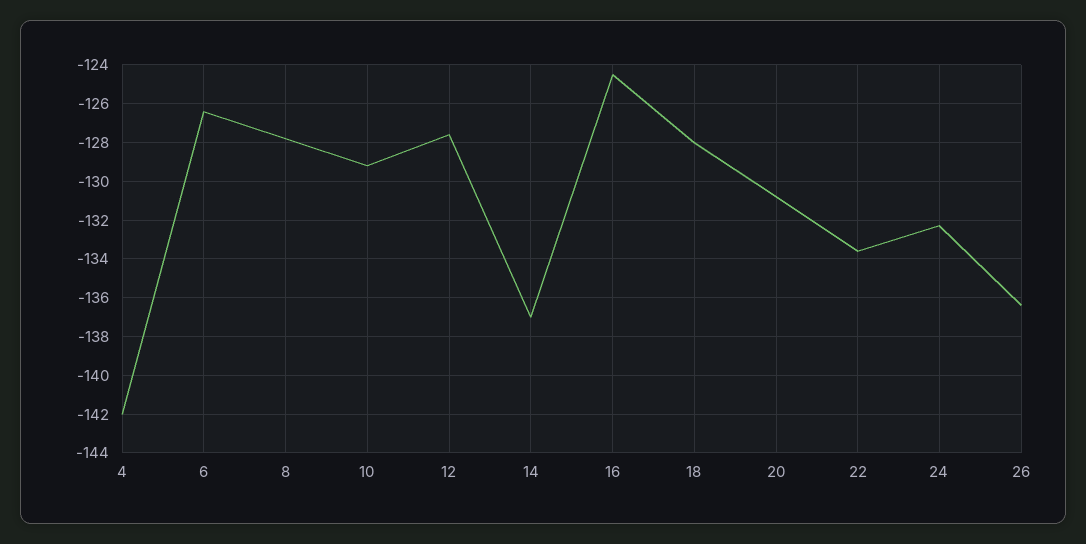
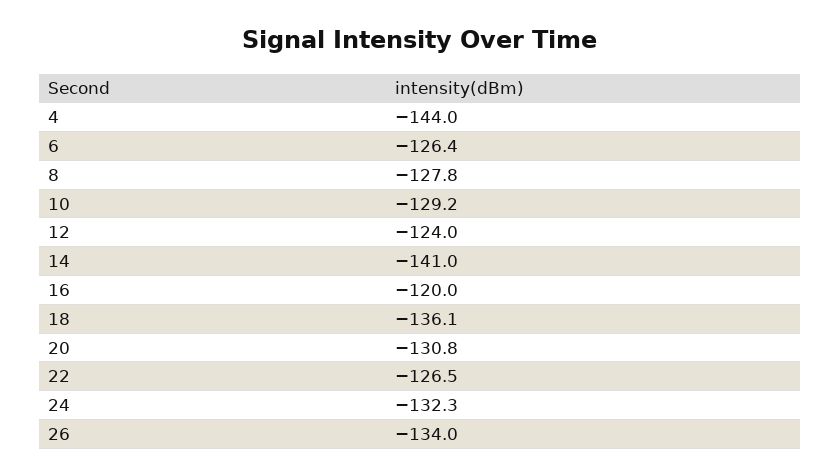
  {
-   "4": -142,
+   "4": -144,
    "6": -126.4,
    "8": -127.8,
    "10": -129.2,
-   "12": -127.5,
+   "12": -124,
-   "14": -137,
+   "14": -141,
-   "16": -124.5,
+   "16": -120,
-   "18": -128,
+   "18": -136.1,
    "20": -130.8,
-   "22": -133.5,
+   "22": -126.5,
    "24": -132.3,
-   "26": -136.5
+   "26": -134
  }

